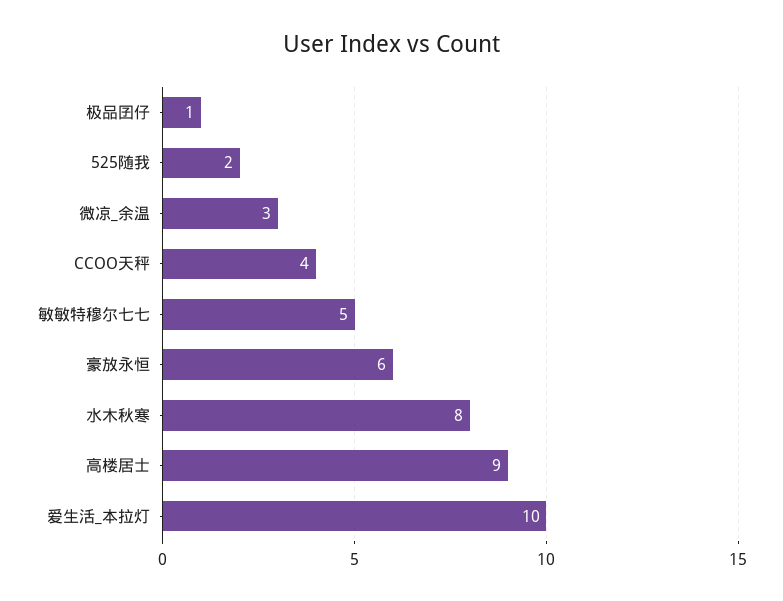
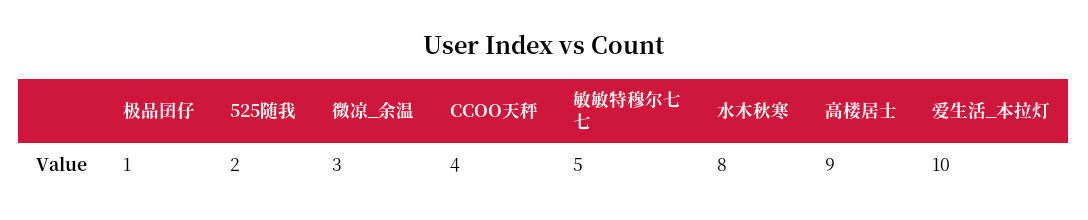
  {
    "极品囝仔": 1,
    "525随我": 2,
    "微凉_余温": 3,
    "CCOO天秤": 4,
    "敏敏特穆尔七七": 5,
-   "豪放永恒": 6,
    "水木秋寒": 8,
    "高楼居士": 9,
    "爱生活_本拉灯": 10
  }

